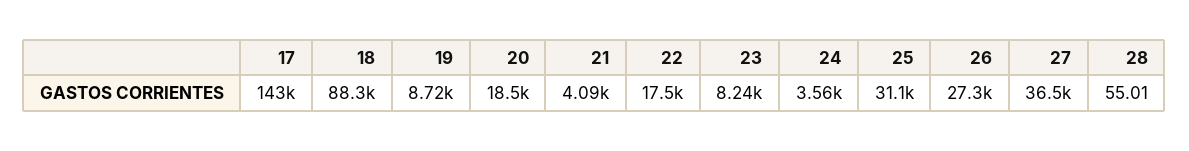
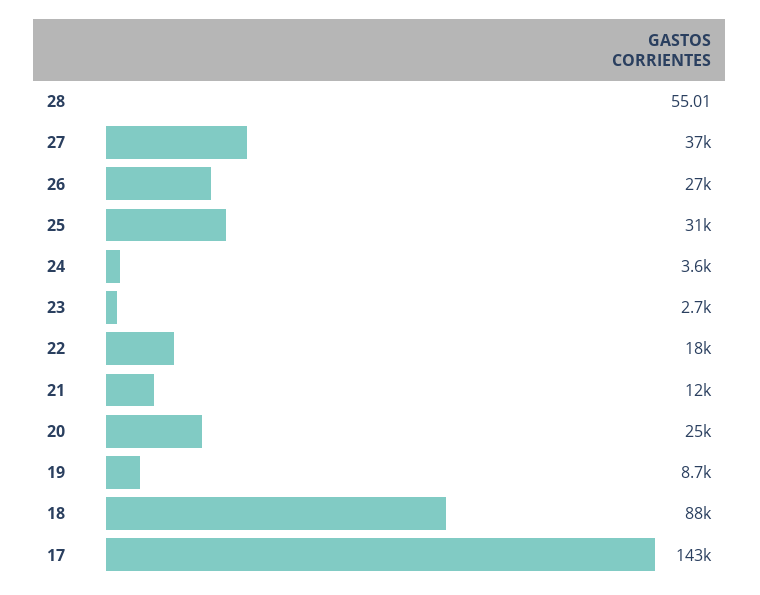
  {
    "17": 143000,
    "18": 88300,
    "19": 8720,
-   "20": 18500,
+   "20": 25000,
-   "21": 4090,
+   "21": 12000,
    "22": 17500,
-   "23": 8240,
+   "23": 2700,
    "24": 3560,
    "25": 31100,
    "26": 27300,
    "27": 36500,
    "28": 55.01
  }

